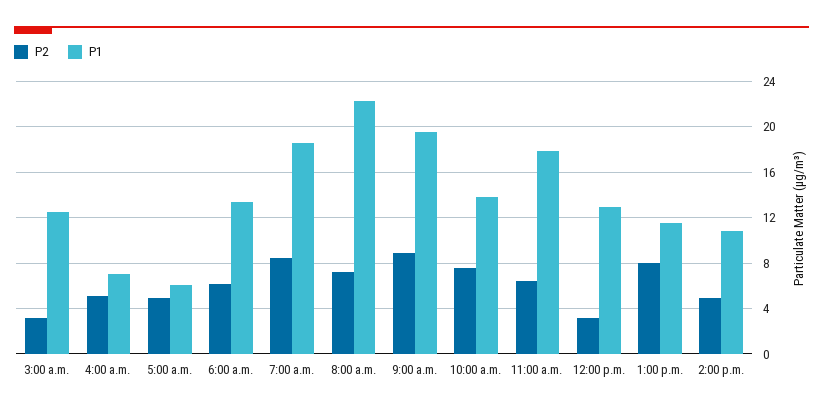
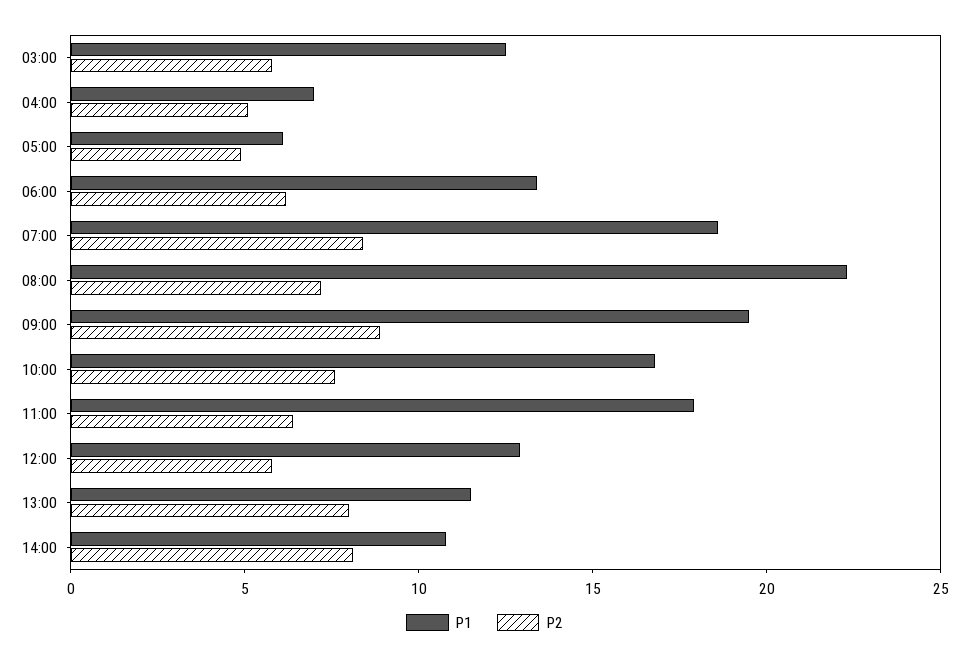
  {
    "P2": {
-     "3:00 a.m.": 3,
+     "3:00 a.m.": 6,
      "4:00 a.m.": 5,
      "5:00 a.m.": 5,
      "6:00 a.m.": 6,
      "7:00 a.m.": 8,
      "8:00 a.m.": 7,
      "9:00 a.m.": 9,
      "10:00 a.m.": 8,
      "11:00 a.m.": 6,
-     "12:00 p.m.": 3,
+     "12:00 p.m.": 6,
      "1:00 p.m.": 8,
-     "2:00 p.m.": 5
+     "2:00 p.m.": 8
    },
    "P1": {
      "3:00 a.m.": 13,
      "4:00 a.m.": 7,
      "5:00 a.m.": 6,
      "6:00 a.m.": 13,
      "7:00 a.m.": 19,
      "8:00 a.m.": 22,
      "9:00 a.m.": 20,
-     "10:00 a.m.": 14,
+     "10:00 a.m.": 17,
      "11:00 a.m.": 18,
      "12:00 p.m.": 13,
      "1:00 p.m.": 12,
      "2:00 p.m.": 11
    }
  }

